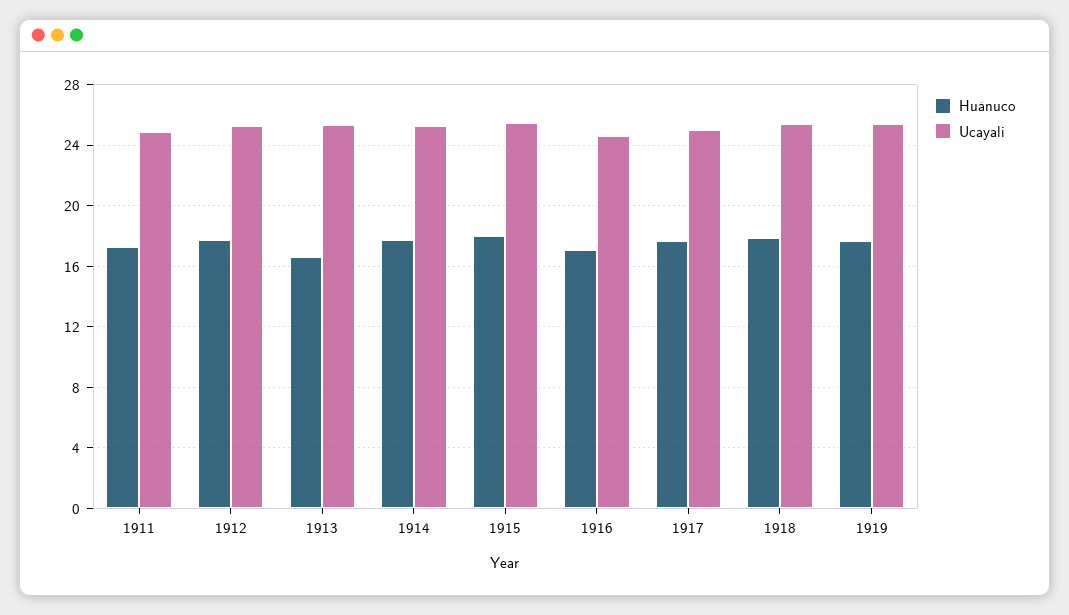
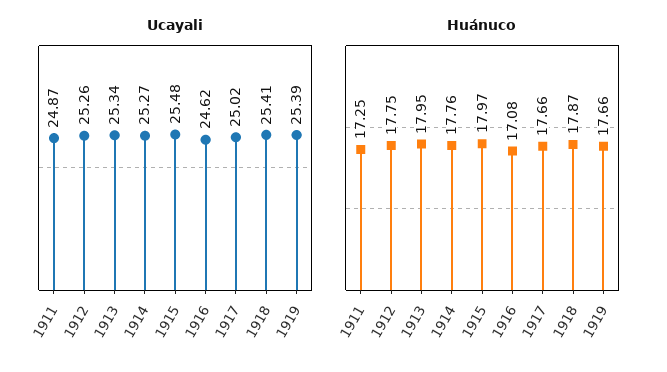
  {
    "Huánuco": {
      "1911": 17.25,
      "1912": 17.75,
-     "1913": 16.5,
+     "1913": 17.95,
      "1914": 17.76,
      "1915": 17.97,
      "1916": 17.08,
      "1917": 17.66,
      "1918": 17.87,
      "1919": 17.66
    },
    "Ucayali": {
      "1911": 24.87,
      "1912": 25.26,
      "1913": 25.34,
      "1914": 25.27,
      "1915": 25.48,
      "1916": 24.62,
      "1917": 25.02,
      "1918": 25.41,
      "1919": 25.39
    }
  }

